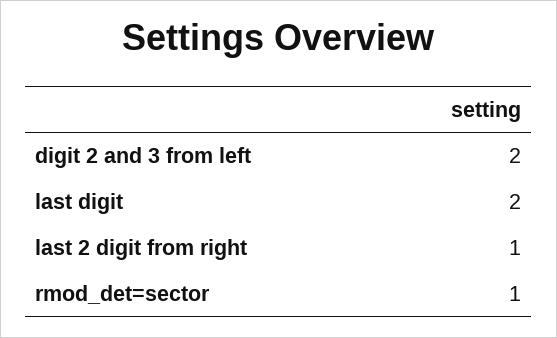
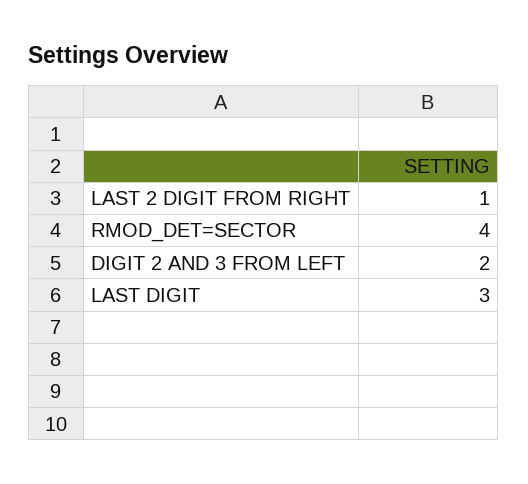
  {
    "digit 2 and 3 from left": 2,
-   "last digit": 2,
+   "last digit": 3,
    "last 2 digit from right": 1,
-   "rmod_det=sector": 1
+   "rmod_det=sector": 4
  }

